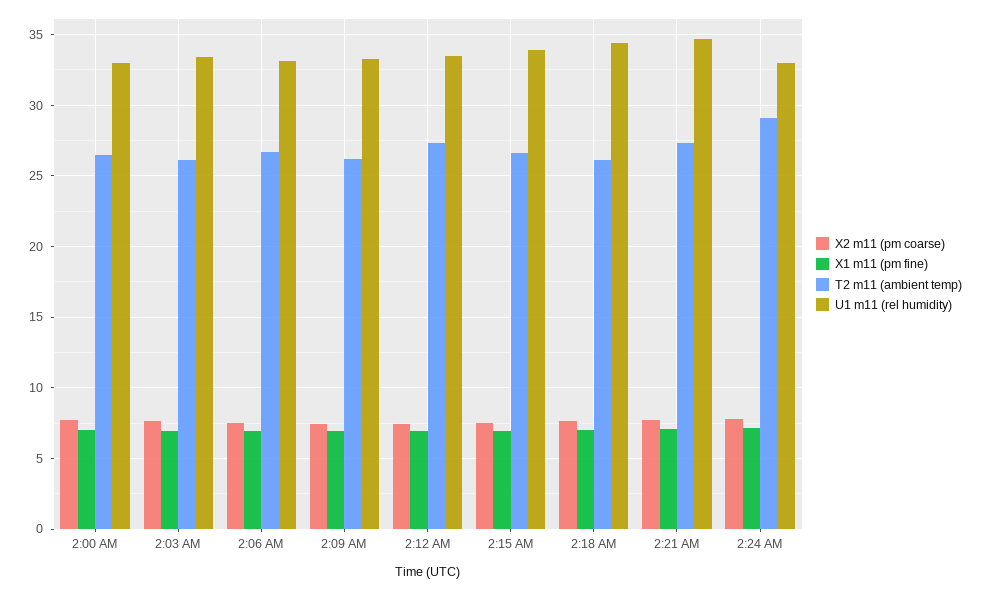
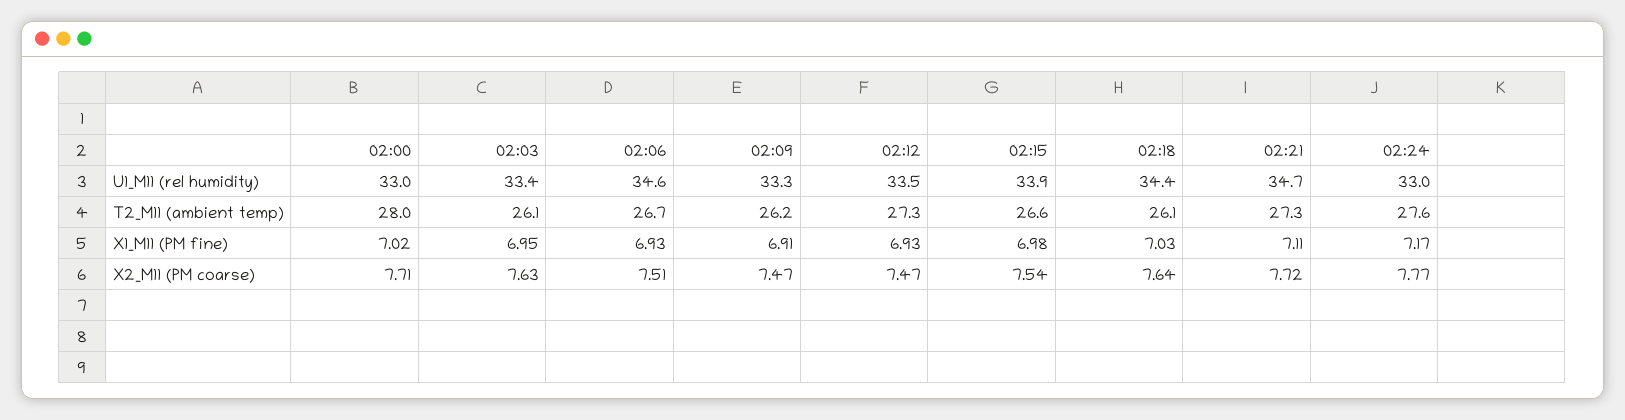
  {
    "X2 m11 (pm coarse)": {
      "2:00 AM": 7.71,
      "2:03 AM": 7.63,
      "2:06 AM": 7.51,
      "2:09 AM": 7.47,
      "2:12 AM": 7.47,
      "2:15 AM": 7.54,
      "2:18 AM": 7.64,
      "2:21 AM": 7.72,
      "2:24 AM": 7.77
    },
    "X1 m11 (pm fine)": {
      "2:00 AM": 7.02,
      "2:03 AM": 6.95,
      "2:06 AM": 6.93,
      "2:09 AM": 6.91,
      "2:12 AM": 6.93,
      "2:15 AM": 6.98,
      "2:18 AM": 7.03,
      "2:21 AM": 7.11,
      "2:24 AM": 7.17
    },
    "T2 m11 (ambient temp)": {
-     "2:00 AM": 26.5,
+     "2:00 AM": 28,
      "2:03 AM": 26.1,
      "2:06 AM": 26.7,
      "2:09 AM": 26.2,
      "2:12 AM": 27.3,
      "2:15 AM": 26.6,
      "2:18 AM": 26.1,
      "2:21 AM": 27.3,
-     "2:24 AM": 29
+     "2:24 AM": 27.6
    },
    "U1 m11 (rel humidity)": {
      "2:00 AM": 33,
      "2:03 AM": 33.4,
-     "2:06 AM": 33,
+     "2:06 AM": 34.6,
      "2:09 AM": 33.3,
      "2:12 AM": 33.5,
      "2:15 AM": 33.9,
      "2:18 AM": 34.4,
      "2:21 AM": 34.7,
      "2:24 AM": 33
    }
  }

